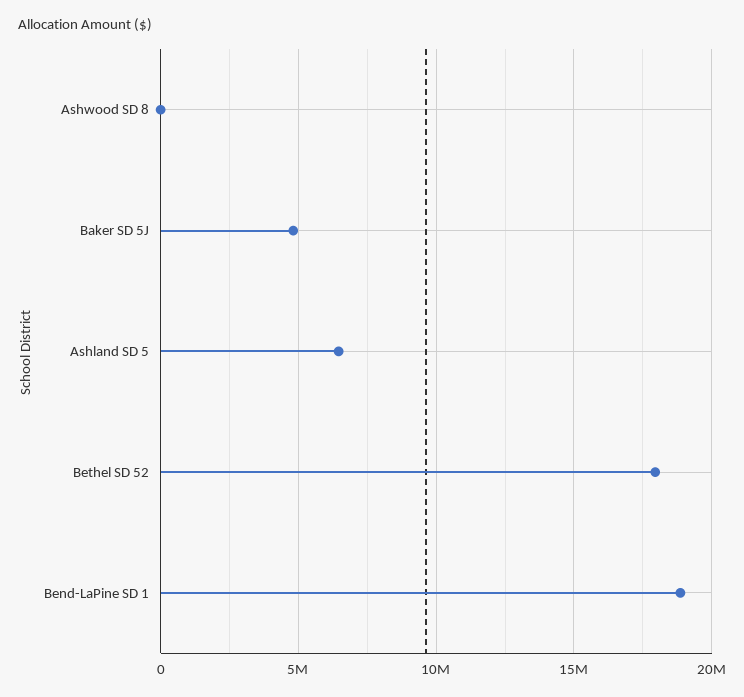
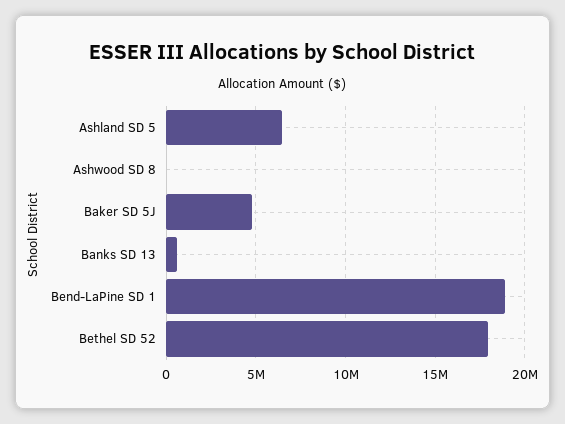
  {
    "Ashwood SD 8": 0,
    "Baker SD 5J": 5000000,
    "Ashland SD 5": 6500000,
    "Bethel SD 52": 18000000,
-   "Bend-LaPine SD 1": 19000000
+   "Bend-LaPine SD 1": 19000000,
+   "Banks SD 13": 500000
  }

